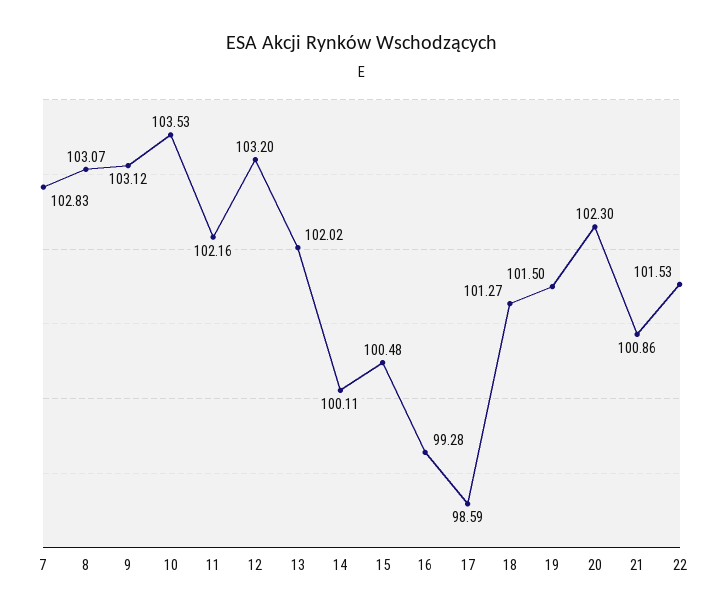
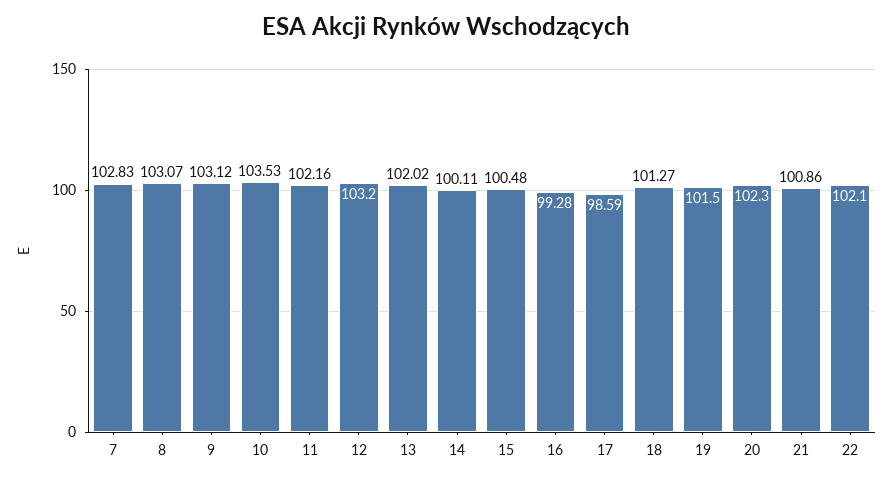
  {
    "7": 102.83,
    "8": 103.07,
    "9": 103.12,
    "10": 103.53,
    "11": 102.16,
    "12": 103.2,
    "13": 102.02,
    "14": 100.11,
    "15": 100.48,
    "16": 99.28,
    "17": 98.59,
    "18": 101.27,
    "19": 101.5,
    "20": 102.3,
    "21": 100.86,
-   "22": 101.53
+   "22": 102.1
  }

